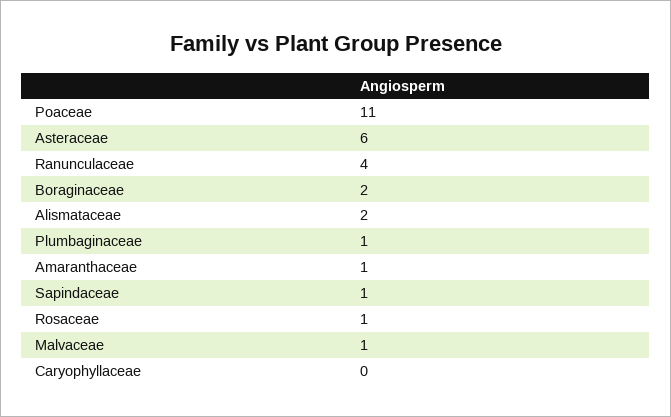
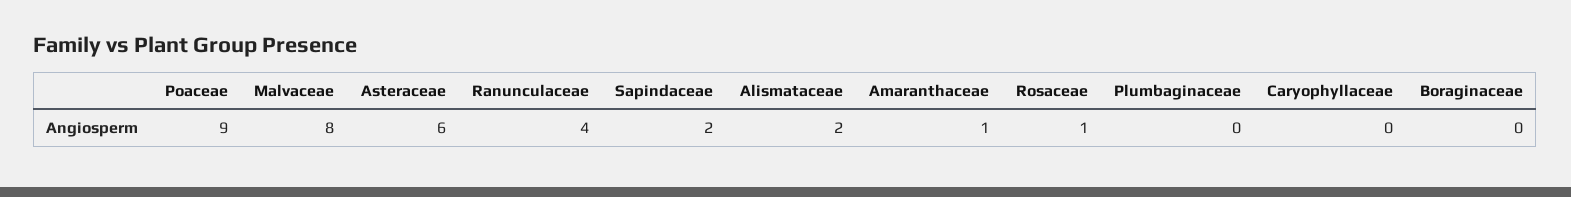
  {
-   "Poaceae": 11,
+   "Poaceae": 9,
    "Asteraceae": 6,
    "Ranunculaceae": 4,
-   "Boraginaceae": 2,
+   "Boraginaceae": 0,
    "Alismataceae": 2,
-   "Plumbaginaceae": 1,
+   "Plumbaginaceae": 0,
    "Amaranthaceae": 1,
-   "Sapindaceae": 1,
+   "Sapindaceae": 2,
    "Rosaceae": 1,
-   "Malvaceae": 1,
+   "Malvaceae": 8,
    "Caryophyllaceae": 0
  }

